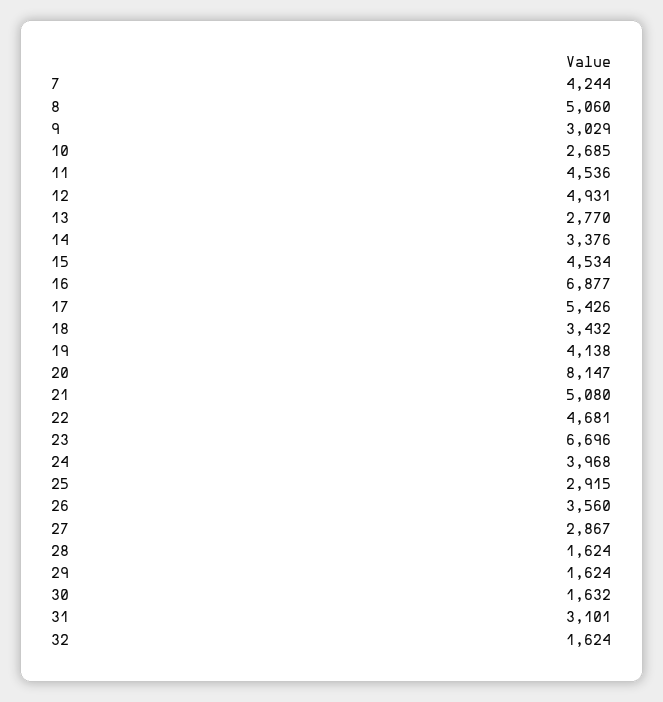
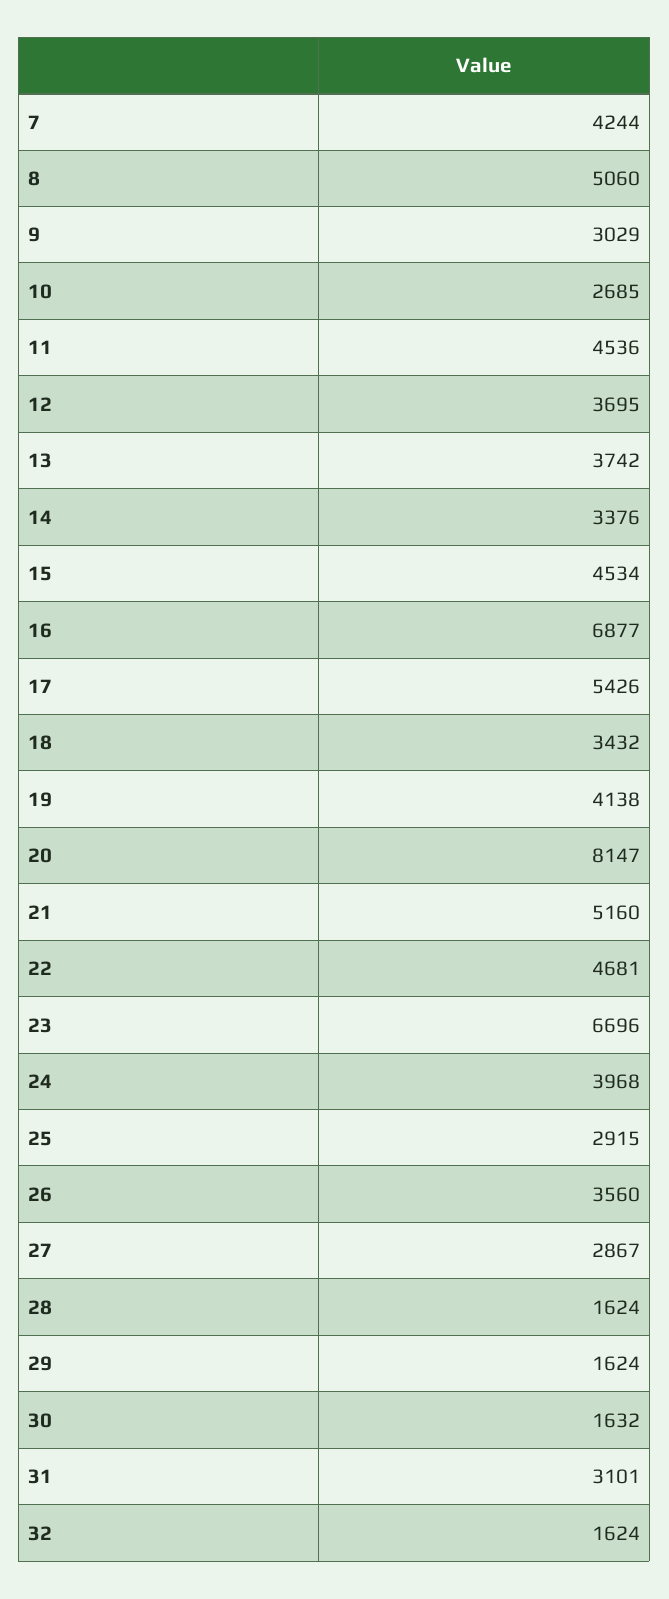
  {
    "7": 4244,
    "8": 5060,
    "9": 3029,
    "10": 2685,
    "11": 4536,
-   "12": 4931,
+   "12": 3695,
-   "13": 2770,
+   "13": 3742,
    "14": 3376,
    "15": 4534,
    "16": 6877,
    "17": 5426,
    "18": 3432,
    "19": 4138,
    "20": 8147,
-   "21": 5080,
+   "21": 5160,
    "22": 4681,
    "23": 6696,
    "24": 3968,
    "25": 2915,
    "26": 3560,
    "27": 2867,
    "28": 1624,
    "29": 1624,
    "30": 1632,
    "31": 3101,
    "32": 1624
  }

